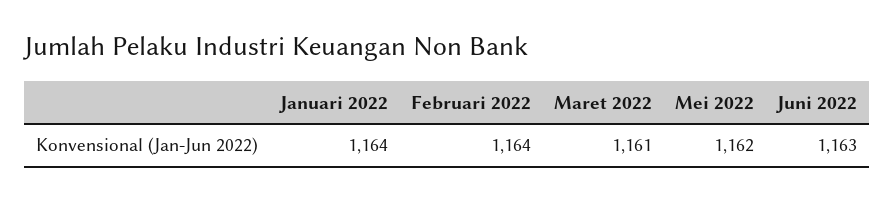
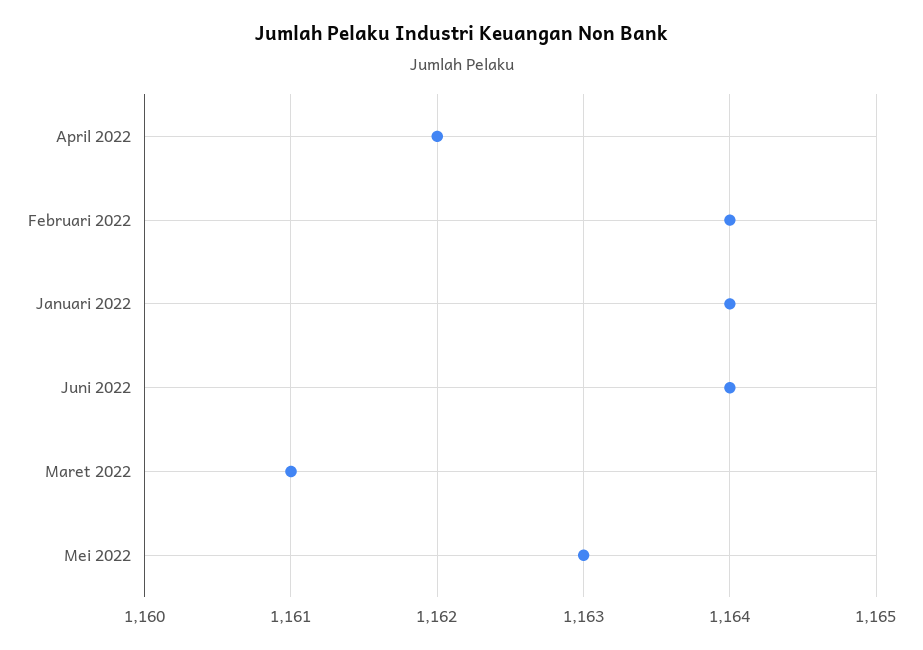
  {
    "Januari 2022": 1164,
    "Februari 2022": 1164,
    "Maret 2022": 1161,
-   "Mei 2022": 1162,
+   "Mei 2022": 1163,
-   "Juni 2022": 1163
+   "Juni 2022": 1164,
+   "April 2022": 1162
  }

